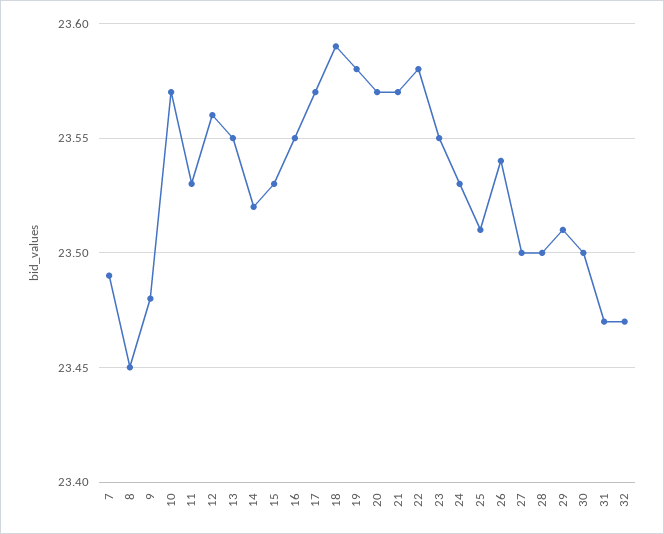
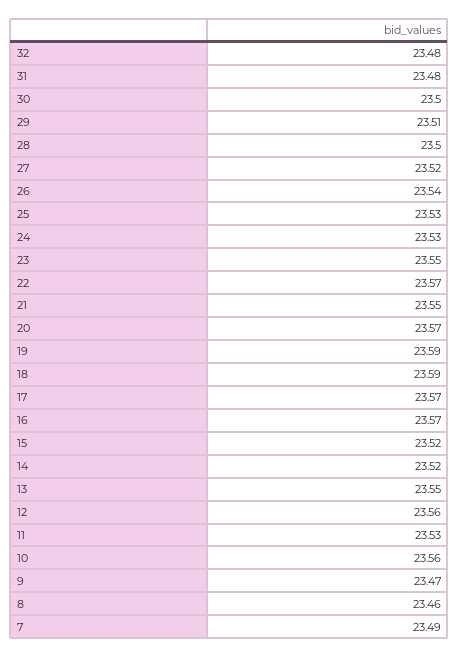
  {
    "7": 23.49,
-   "8": 23.45,
+   "8": 23.46,
-   "9": 23.48,
+   "9": 23.47,
-   "10": 23.57,
+   "10": 23.56,
    "11": 23.53,
    "12": 23.56,
    "13": 23.55,
    "14": 23.52,
-   "15": 23.53,
+   "15": 23.52,
-   "16": 23.55,
+   "16": 23.57,
    "17": 23.57,
    "18": 23.59,
-   "19": 23.58,
+   "19": 23.59,
    "20": 23.57,
-   "21": 23.57,
+   "21": 23.55,
-   "22": 23.58,
+   "22": 23.57,
    "23": 23.55,
    "24": 23.53,
-   "25": 23.51,
+   "25": 23.53,
    "26": 23.54,
-   "27": 23.5,
+   "27": 23.52,
    "28": 23.5,
    "29": 23.51,
    "30": 23.5,
-   "31": 23.47,
+   "31": 23.48,
-   "32": 23.47
+   "32": 23.48
  }

